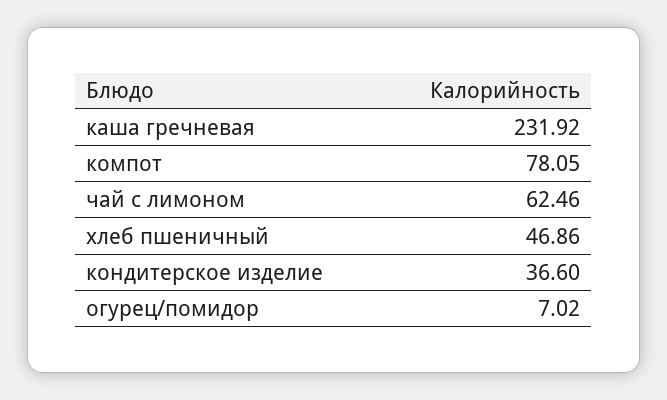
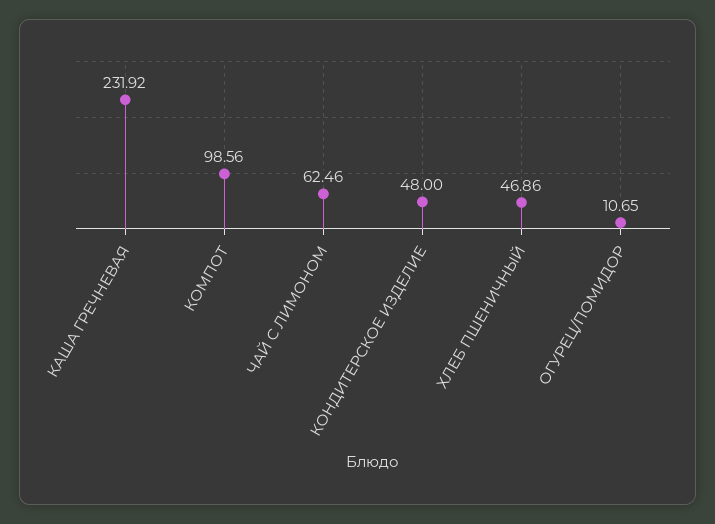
  {
    "каша гречневая": 231.92,
-   "компот": 78.05,
+   "компот": 98.56,
    "чай с лимоном": 62.46,
    "хлеб пшеничный": 46.86,
-   "кондитерское изделие": 36.6,
+   "кондитерское изделие": 48,
-   "огурец/помидор": 7.02
+   "огурец/помидор": 10.65
  }

